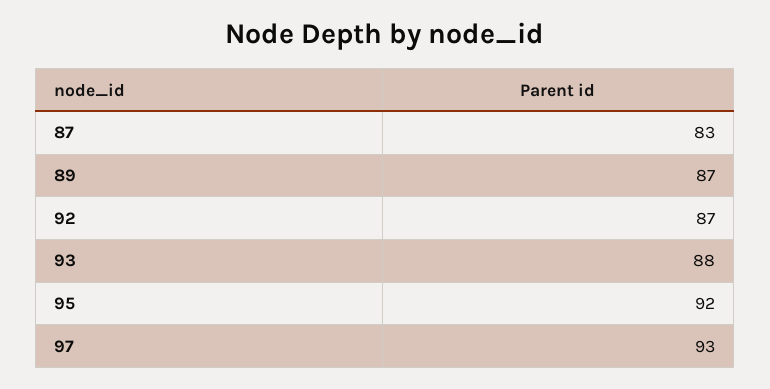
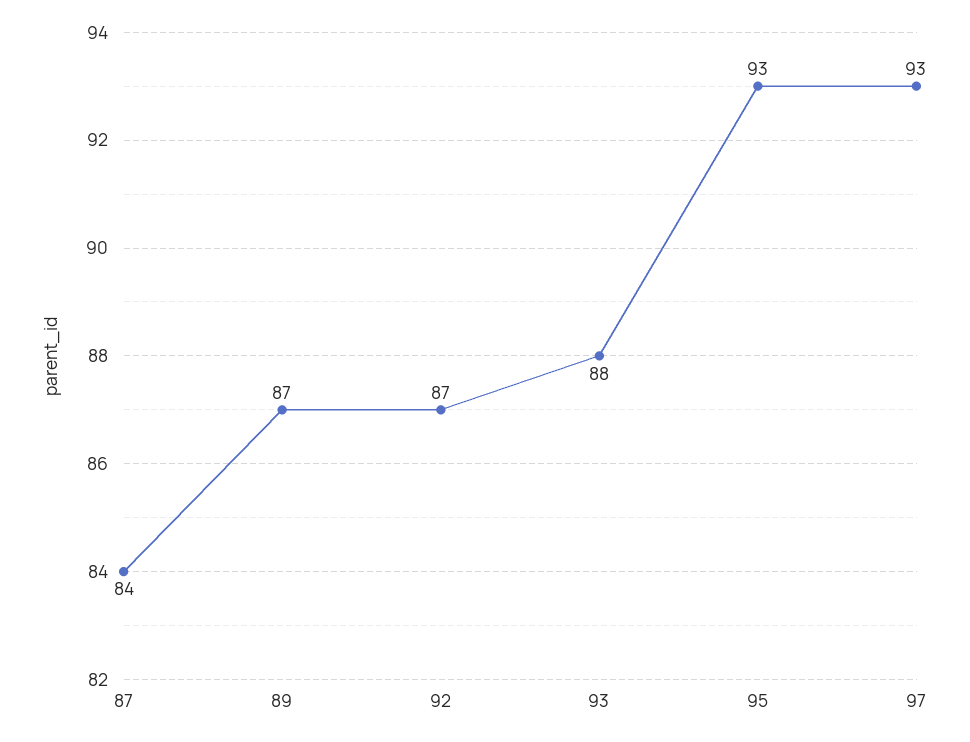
  {
-   "87": 83,
+   "87": 84,
    "89": 87,
    "92": 87,
    "93": 88,
-   "95": 92,
+   "95": 93,
    "97": 93
  }

